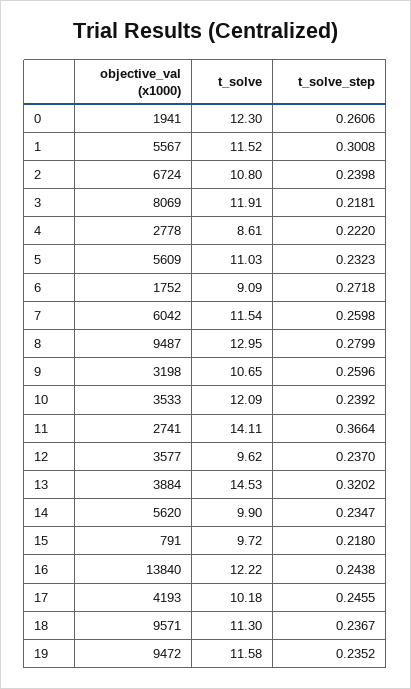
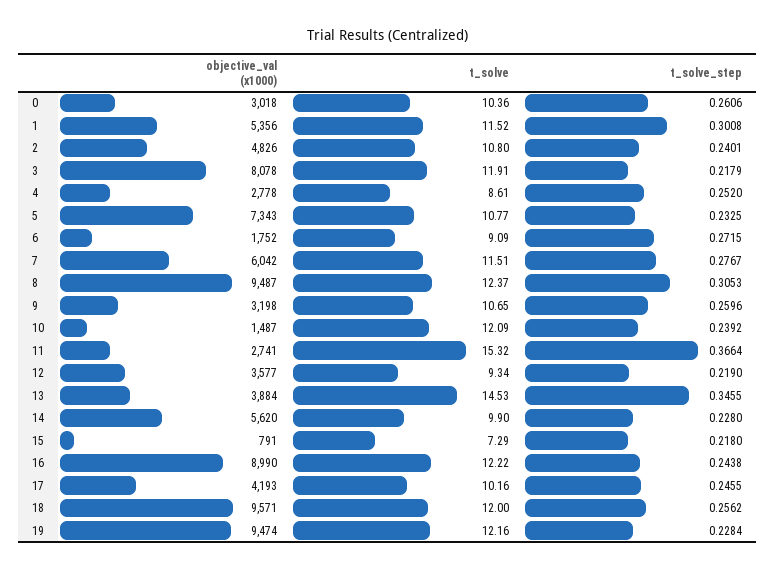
  {
    "objective_val (x1000)": {
-     "0": 1941,
+     "0": 3018,
-     "1": 5567,
+     "1": 5356,
-     "2": 6724,
+     "2": 4826,
-     "3": 8069,
+     "3": 8078,
      "4": 2778,
-     "5": 5609,
+     "5": 7343,
      "6": 1752,
      "7": 6042,
      "8": 9487,
      "9": 3198,
-     "10": 3533,
+     "10": 1487,
      "11": 2741,
      "12": 3577,
      "13": 3884,
      "14": 5620,
      "15": 791,
-     "16": 13840,
+     "16": 8990,
      "17": 4193,
      "18": 9571,
-     "19": 9472
+     "19": 9474
    },
    "t_solve": {
-     "0": 12.3,
+     "0": 10.36,
      "1": 11.52,
      "2": 10.8,
      "3": 11.91,
      "4": 8.61,
-     "5": 11.03,
+     "5": 10.77,
      "6": 9.09,
-     "7": 11.54,
+     "7": 11.51,
-     "8": 12.95,
+     "8": 12.37,
      "9": 10.65,
      "10": 12.09,
-     "11": 14.11,
+     "11": 15.32,
-     "12": 9.62,
+     "12": 9.34,
      "13": 14.53,
      "14": 9.9,
-     "15": 9.72,
+     "15": 7.29,
      "16": 12.22,
-     "17": 10.18,
+     "17": 10.16,
-     "18": 11.3,
+     "18": 12,
-     "19": 11.58
+     "19": 12.16
    },
    "t_solve_step": {
      "0": 0.2606,
      "1": 0.3008,
-     "2": 0.2398,
+     "2": 0.2401,
-     "3": 0.2181,
+     "3": 0.2179,
-     "4": 0.222,
+     "4": 0.252,
-     "5": 0.2323,
+     "5": 0.2325,
-     "6": 0.2718,
+     "6": 0.2715,
-     "7": 0.2598,
+     "7": 0.2767,
-     "8": 0.2799,
+     "8": 0.3053,
      "9": 0.2596,
      "10": 0.2392,
      "11": 0.3664,
-     "12": 0.237,
+     "12": 0.219,
-     "13": 0.3202,
+     "13": 0.3455,
-     "14": 0.2347,
+     "14": 0.228,
      "15": 0.218,
      "16": 0.2438,
      "17": 0.2455,
-     "18": 0.2367,
+     "18": 0.2562,
-     "19": 0.2352
+     "19": 0.2284
    }
  }

